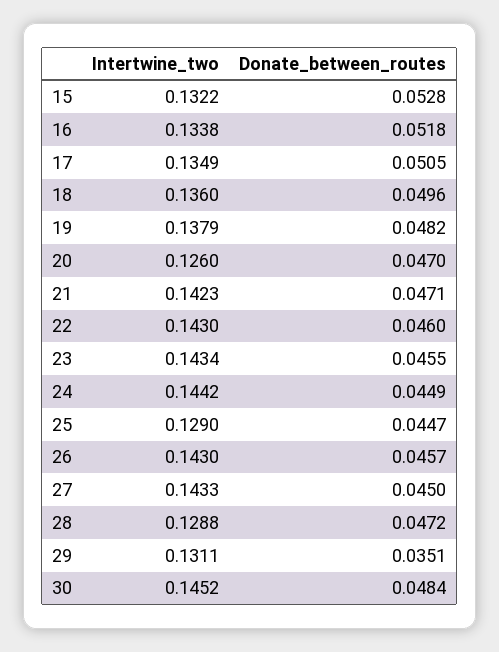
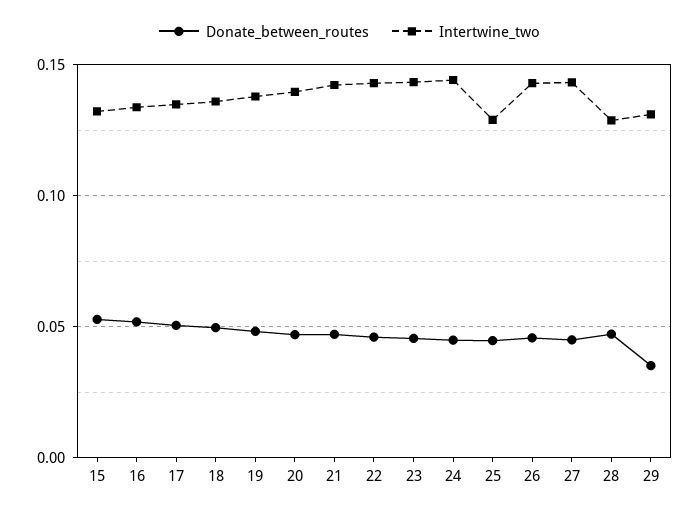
  {
    "Intertwine_two": {
      "15": 0.1322,
      "16": 0.1338,
      "17": 0.1349,
      "18": 0.136,
      "19": 0.1379,
-     "20": 0.126,
+     "20": 0.14,
      "21": 0.1423,
      "22": 0.143,
      "23": 0.1434,
      "24": 0.1442,
      "25": 0.129,
      "26": 0.143,
      "27": 0.1433,
      "28": 0.1288,
-     "29": 0.1311,
+     "29": 0.1311
-     "30": 0.1452
    },
    "Donate_between_routes": {
      "15": 0.0528,
      "16": 0.0518,
      "17": 0.0505,
      "18": 0.0496,
      "19": 0.0482,
      "20": 0.047,
      "21": 0.0471,
      "22": 0.046,
      "23": 0.0455,
      "24": 0.0449,
      "25": 0.0447,
      "26": 0.0457,
      "27": 0.045,
      "28": 0.0472,
-     "29": 0.0351,
+     "29": 0.0351
-     "30": 0.0484
    }
  }

